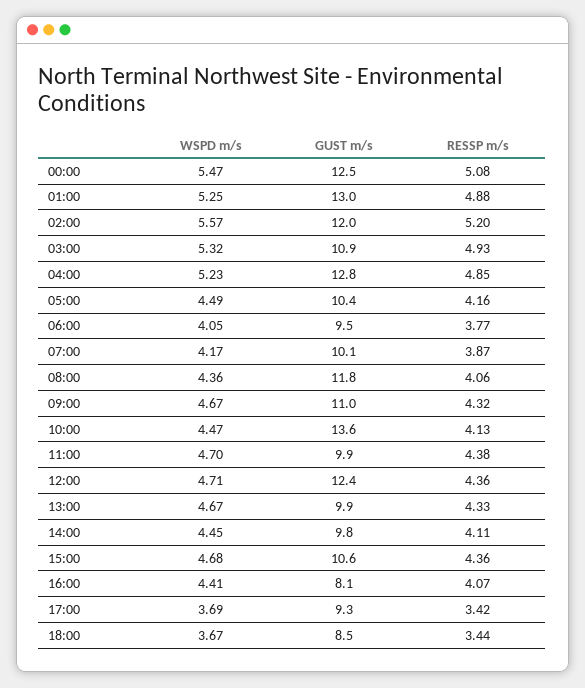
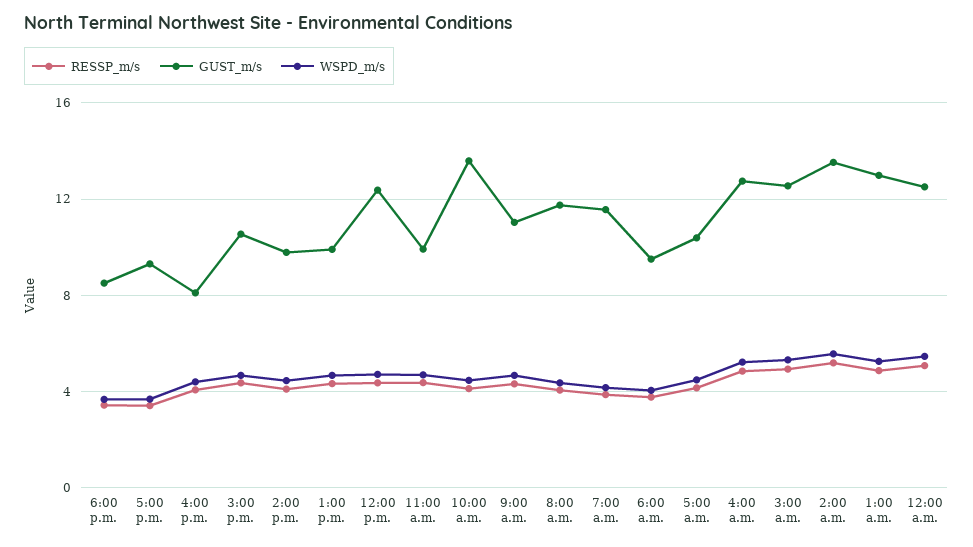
  {
    "WSPD m/s": {
      "00:00": 5.47,
      "01:00": 5.25,
      "02:00": 5.57,
      "03:00": 5.32,
      "04:00": 5.23,
      "05:00": 4.49,
      "06:00": 4.05,
      "07:00": 4.17,
      "08:00": 4.36,
      "09:00": 4.67,
      "10:00": 4.47,
      "11:00": 4.7,
      "12:00": 4.71,
      "13:00": 4.67,
      "14:00": 4.45,
      "15:00": 4.68,
      "16:00": 4.41,
      "17:00": 3.69,
      "18:00": 3.67
    },
    "GUST m/s": {
      "00:00": 12.5,
      "01:00": 13,
-     "02:00": 12,
+     "02:00": 13.5,
-     "03:00": 10.9,
+     "03:00": 12.5,
      "04:00": 12.8,
      "05:00": 10.4,
      "06:00": 9.5,
-     "07:00": 10.1,
+     "07:00": 11.5,
      "08:00": 11.8,
      "09:00": 11,
      "10:00": 13.6,
      "11:00": 9.9,
      "12:00": 12.4,
      "13:00": 9.9,
      "14:00": 9.8,
      "15:00": 10.6,
      "16:00": 8.1,
      "17:00": 9.3,
      "18:00": 8.5
    },
    "RESSP m/s": {
      "00:00": 5.08,
      "01:00": 4.88,
      "02:00": 5.2,
      "03:00": 4.93,
      "04:00": 4.85,
      "05:00": 4.16,
      "06:00": 3.77,
      "07:00": 3.87,
      "08:00": 4.06,
      "09:00": 4.32,
      "10:00": 4.13,
      "11:00": 4.38,
      "12:00": 4.36,
      "13:00": 4.33,
      "14:00": 4.11,
      "15:00": 4.36,
      "16:00": 4.07,
      "17:00": 3.42,
      "18:00": 3.44
    }
  }

